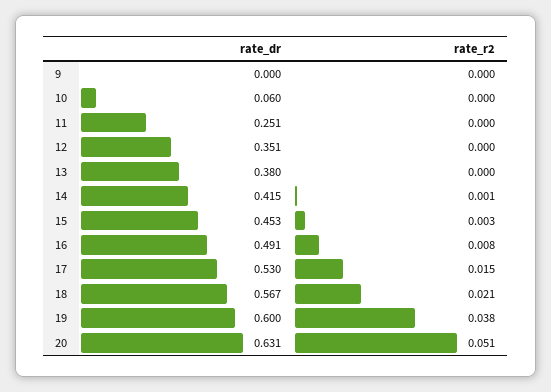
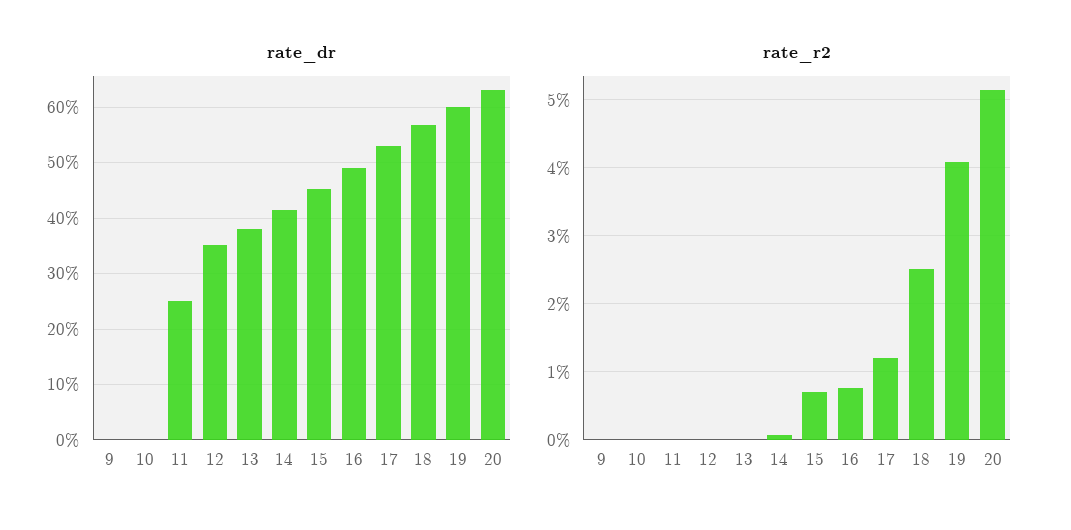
  {
    "rate_dr": {
      "9": 0,
-     "10": 0.06,
+     "10": 0,
      "11": 0.251,
      "12": 0.351,
      "13": 0.38,
      "14": 0.415,
      "15": 0.453,
      "16": 0.491,
      "17": 0.53,
      "18": 0.567,
      "19": 0.6,
      "20": 0.631
    },
    "rate_r2": {
      "9": 0,
      "10": 0,
      "11": 0,
      "12": 0,
      "13": 0,
      "14": 0.001,
-     "15": 0.003,
+     "15": 0.007,
      "16": 0.008,
-     "17": 0.015,
+     "17": 0.012,
-     "18": 0.021,
+     "18": 0.025,
-     "19": 0.038,
+     "19": 0.041,
      "20": 0.051
    }
  }

